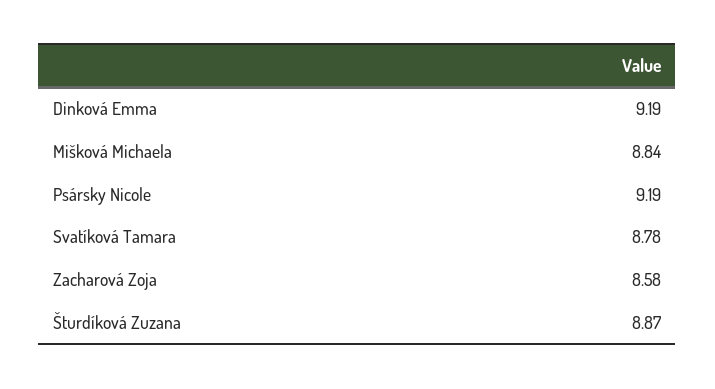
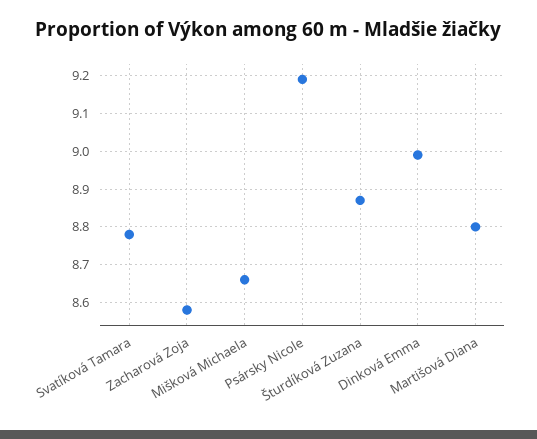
  {
-   "Dinková Emma": 9.19,
+   "Dinková Emma": 9,
-   "Mišková Michaela": 8.84,
+   "Mišková Michaela": 8.65,
    "Psársky Nicole": 9.19,
    "Svatíková Tamara": 8.78,
    "Zacharová Zoja": 8.58,
-   "Šturdíková Zuzana": 8.87
+   "Šturdíková Zuzana": 8.87,
+   "Martišová Diana": 8.8
  }

